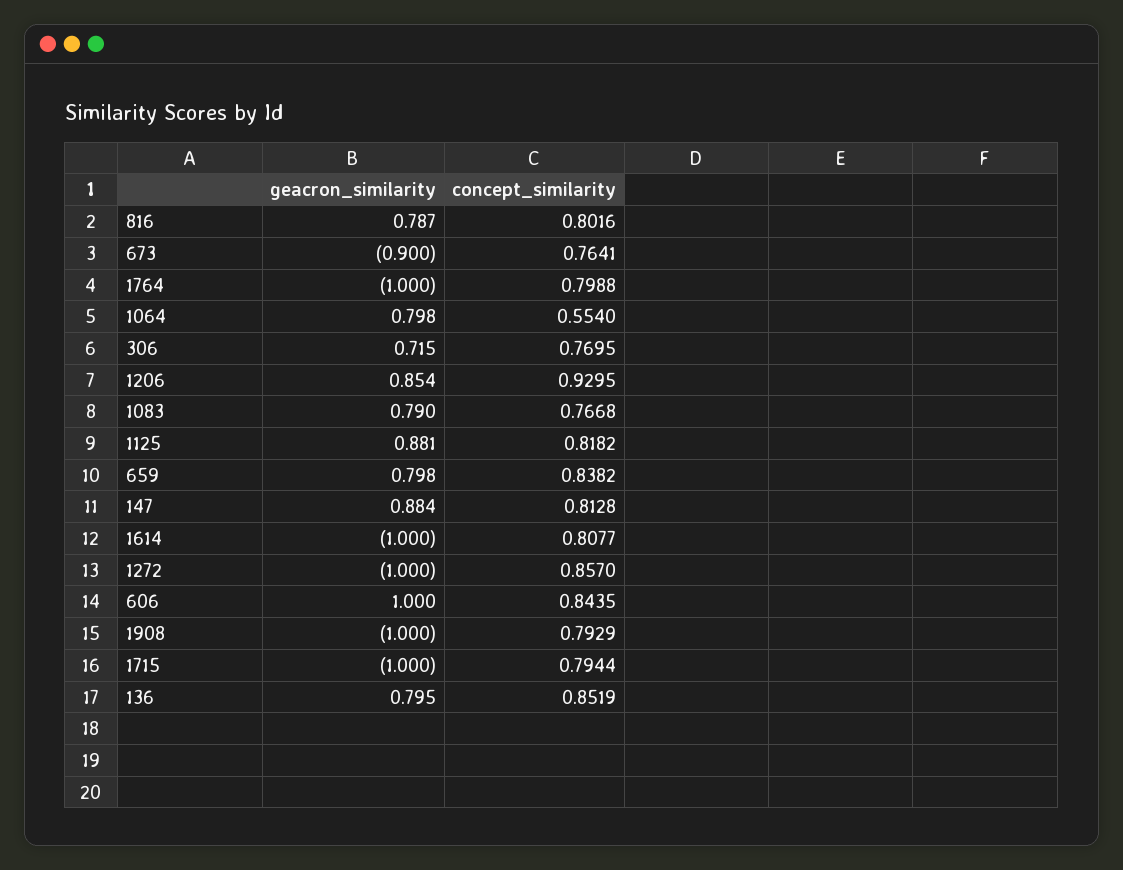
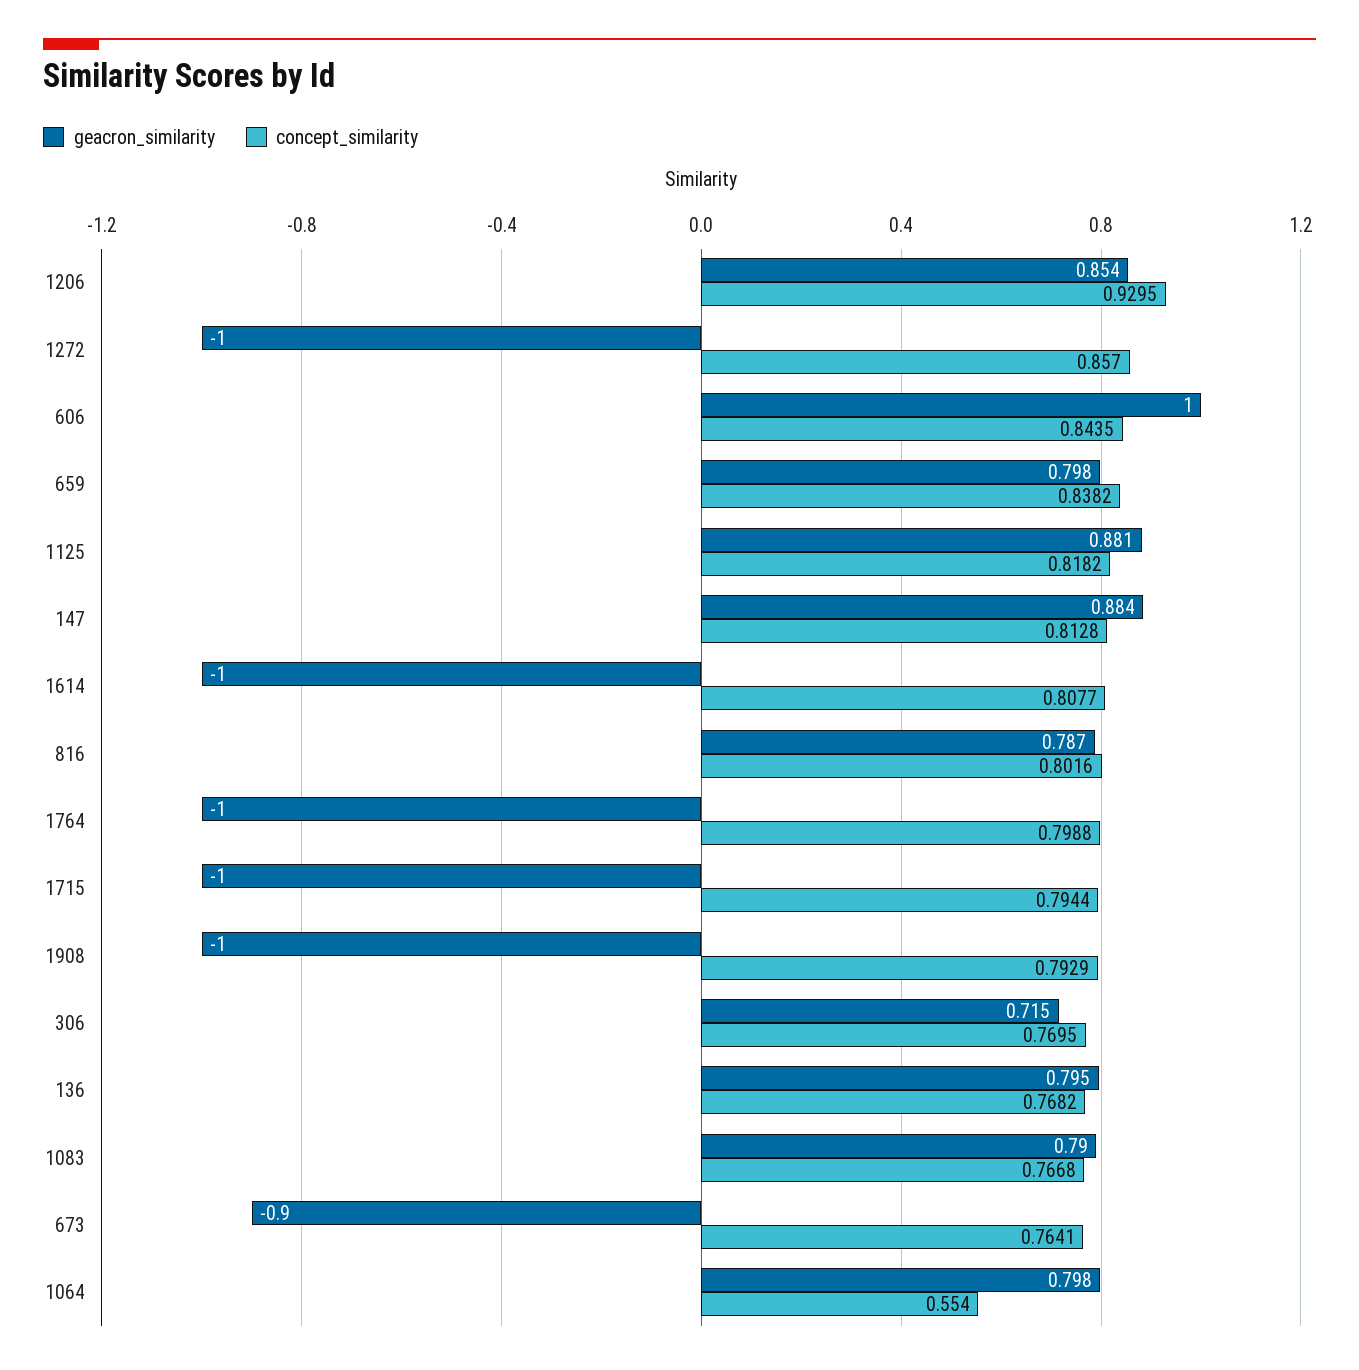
  {
    "geacron_similarity": {
      "816": 0.787,
      "673": -0.9,
      "1764": -1,
      "1064": 0.798,
      "306": 0.715,
      "1206": 0.854,
      "1083": 0.79,
      "1125": 0.881,
      "659": 0.798,
      "147": 0.884,
      "1614": -1,
      "1272": -1,
      "606": 1,
      "1908": -1,
      "1715": -1,
      "136": 0.795
    },
    "concept_similarity": {
      "816": 0.8016,
      "673": 0.7641,
      "1764": 0.7988,
      "1064": 0.554,
      "306": 0.7695,
      "1206": 0.9295,
      "1083": 0.7668,
      "1125": 0.8182,
      "659": 0.8382,
      "147": 0.8128,
      "1614": 0.8077,
      "1272": 0.857,
      "606": 0.8435,
      "1908": 0.7929,
      "1715": 0.7944,
-     "136": 0.8519
+     "136": 0.7682
    }
  }

